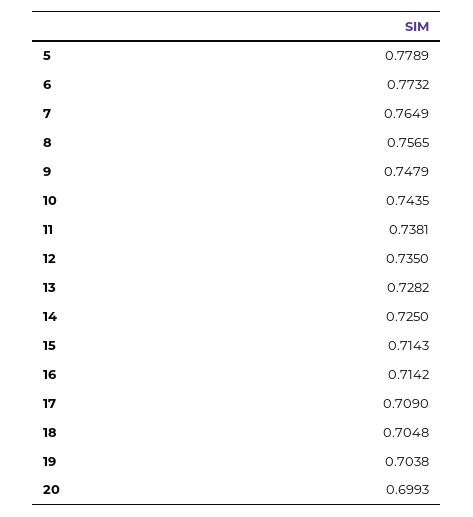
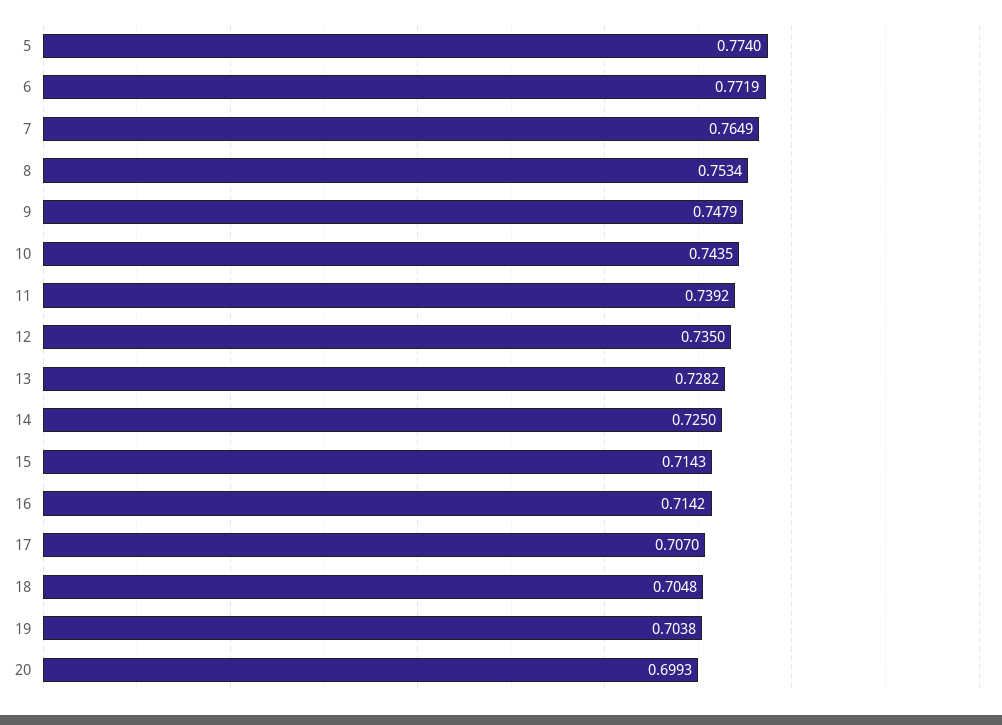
  {
-   "5": 0.7789,
+   "5": 0.774,
-   "6": 0.7732,
+   "6": 0.7719,
    "7": 0.7649,
-   "8": 0.7565,
+   "8": 0.7534,
    "9": 0.7479,
    "10": 0.7435,
-   "11": 0.7381,
+   "11": 0.7392,
    "12": 0.735,
    "13": 0.7282,
    "14": 0.725,
    "15": 0.7143,
    "16": 0.7142,
-   "17": 0.709,
+   "17": 0.707,
    "18": 0.7048,
    "19": 0.7038,
    "20": 0.6993
  }

